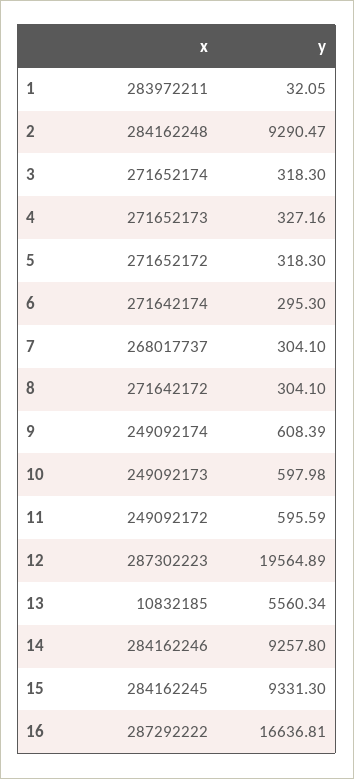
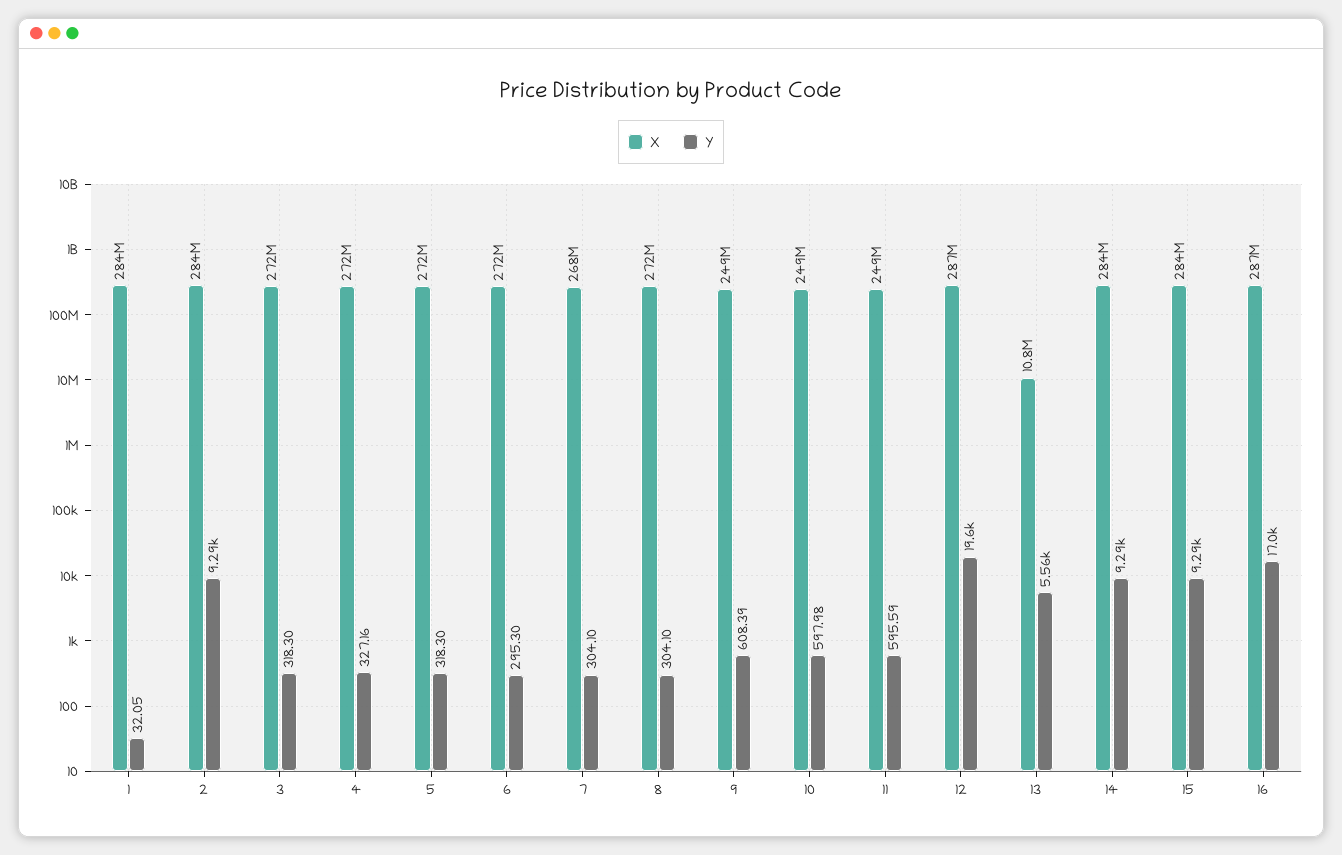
  {
    "x": {
      "1": 283972211,
      "2": 284162248,
      "3": 271652174,
      "4": 271652173,
      "5": 271652172,
      "6": 271642174,
      "7": 268017737,
      "8": 271642172,
      "9": 249092174,
      "10": 249092173,
      "11": 249092172,
      "12": 287302223,
      "13": 10832185,
      "14": 284162246,
      "15": 284162245,
      "16": 287292222
    },
    "y": {
      "1": 32.05,
      "2": 9290.47,
      "3": 318.3,
      "4": 327.16,
      "5": 318.3,
      "6": 295.3,
      "7": 304.1,
      "8": 304.1,
      "9": 608.39,
      "10": 597.98,
      "11": 595.59,
      "12": 19564.89,
      "13": 5560.34,
-     "14": 9257.8,
+     "14": 9290,
-     "15": 9331.3,
+     "15": 9290,
-     "16": 16636.81
+     "16": 17000
    }
  }

